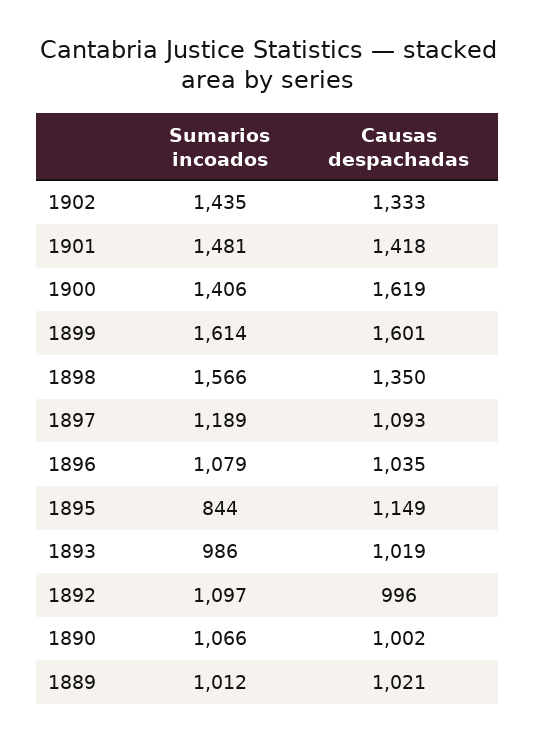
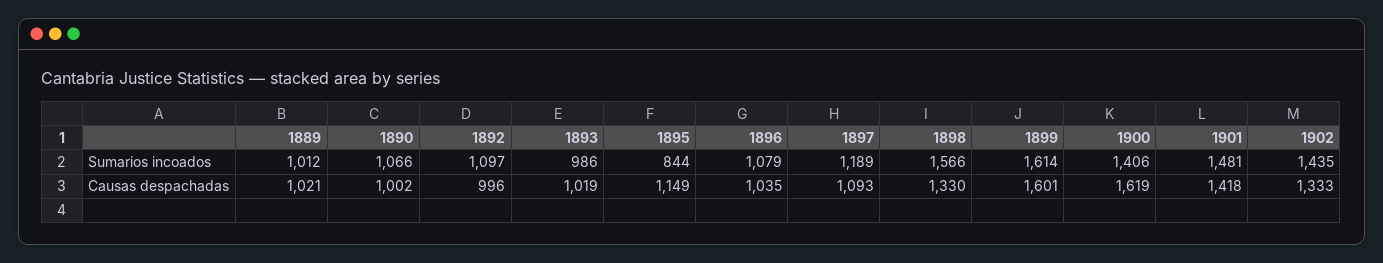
  {
    "Sumarios incoados": {
      "1902": 1435,
      "1901": 1481,
      "1900": 1406,
      "1899": 1614,
      "1898": 1566,
      "1897": 1189,
      "1896": 1079,
      "1895": 844,
      "1893": 986,
      "1892": 1097,
      "1890": 1066,
      "1889": 1012
    },
    "Causas despachadas": {
      "1902": 1333,
      "1901": 1418,
      "1900": 1619,
      "1899": 1601,
-     "1898": 1350,
+     "1898": 1330,
      "1897": 1093,
      "1896": 1035,
      "1895": 1149,
      "1893": 1019,
      "1892": 996,
      "1890": 1002,
      "1889": 1021
    }
  }

